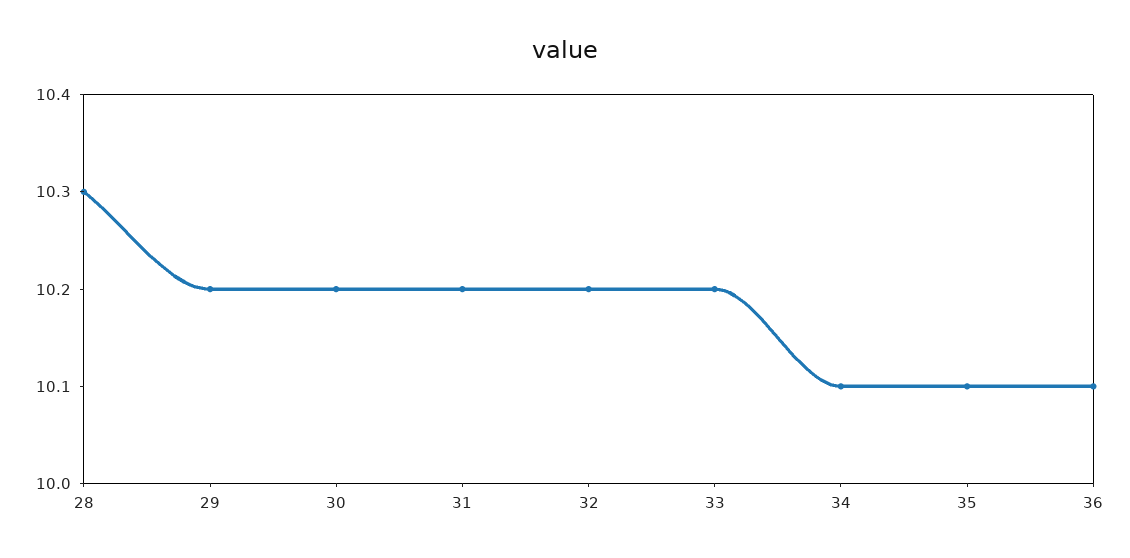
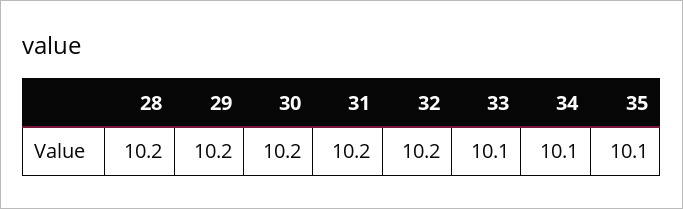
  {
-   "28": 10.3,
+   "28": 10.2,
    "29": 10.2,
    "30": 10.2,
    "31": 10.2,
    "32": 10.2,
-   "33": 10.2,
+   "33": 10.1,
    "34": 10.1,
-   "35": 10.1,
+   "35": 10.1
-   "36": 10.1
  }

